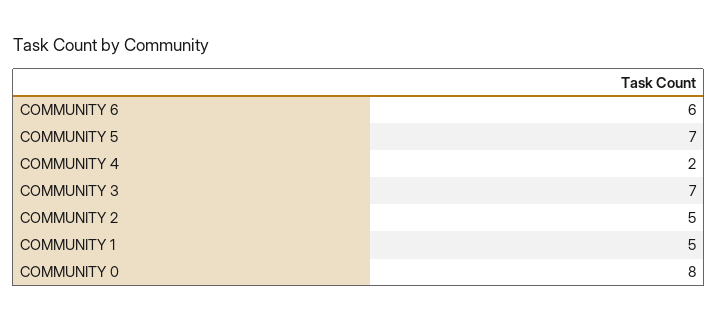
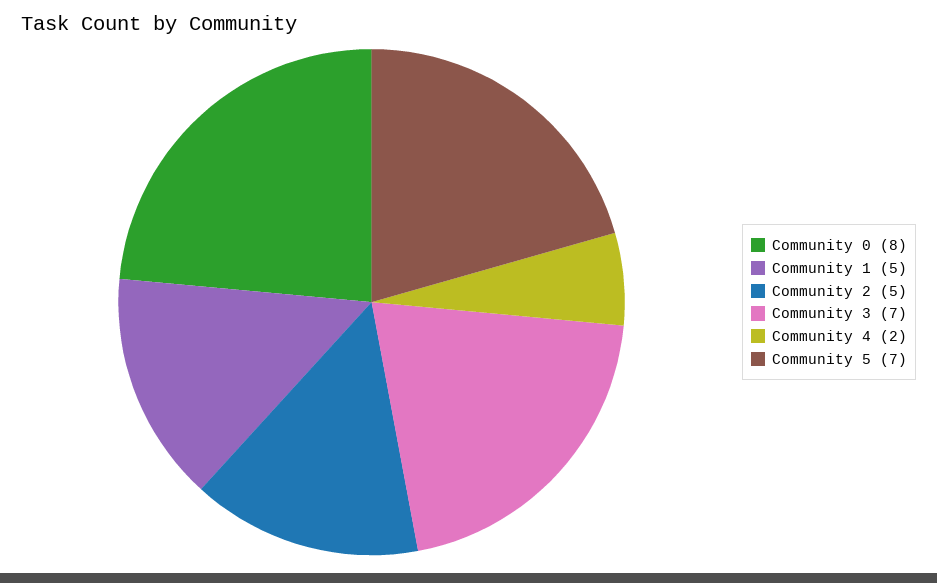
  {
-   "COMMUNITY 6": 6,
    "COMMUNITY 5": 7,
    "COMMUNITY 4": 2,
    "COMMUNITY 3": 7,
    "COMMUNITY 2": 5,
    "COMMUNITY 1": 5,
    "COMMUNITY 0": 8
  }

